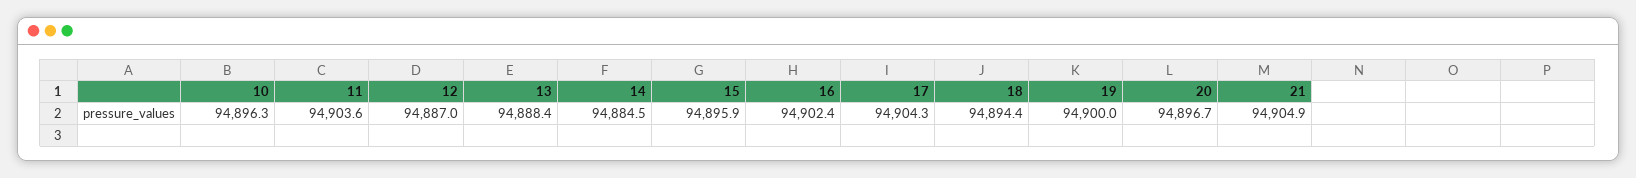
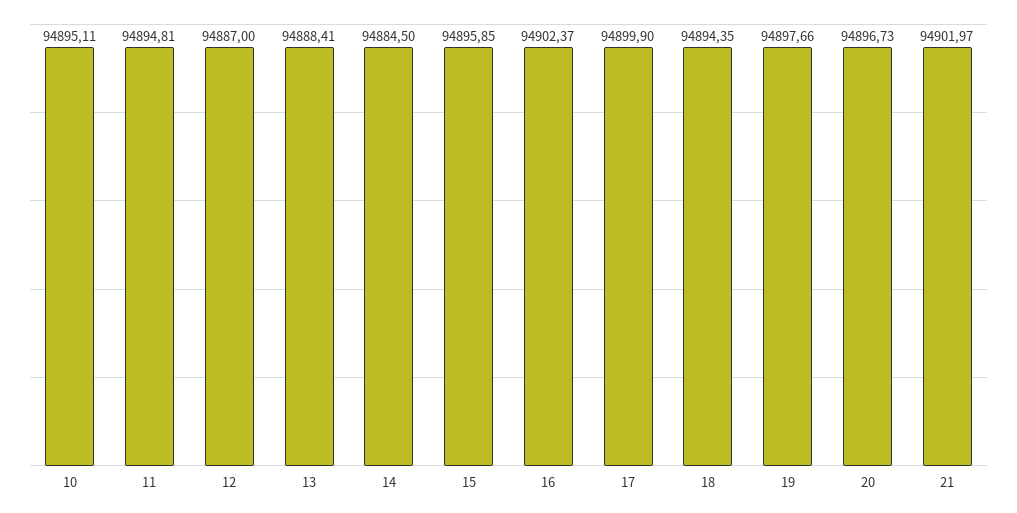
  {
-   "10": 94896.3,
+   "10": 94895.11,
-   "11": 94903.6,
+   "11": 94894.81,
    "12": 94887,
    "13": 94888.41,
    "14": 94884.5,
    "15": 94895.85,
    "16": 94902.37,
-   "17": 94904.3,
+   "17": 94899.9,
    "18": 94894.35,
-   "19": 94900,
+   "19": 94897.66,
    "20": 94896.73,
-   "21": 94904.9
+   "21": 94901.97
  }

